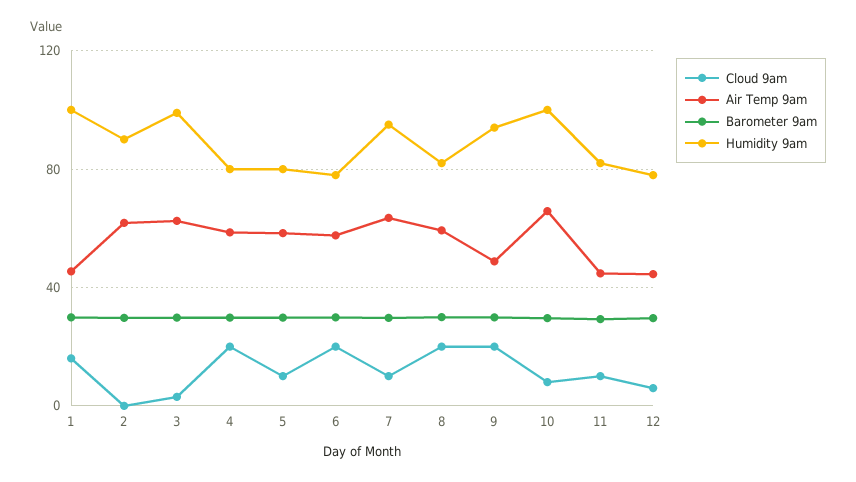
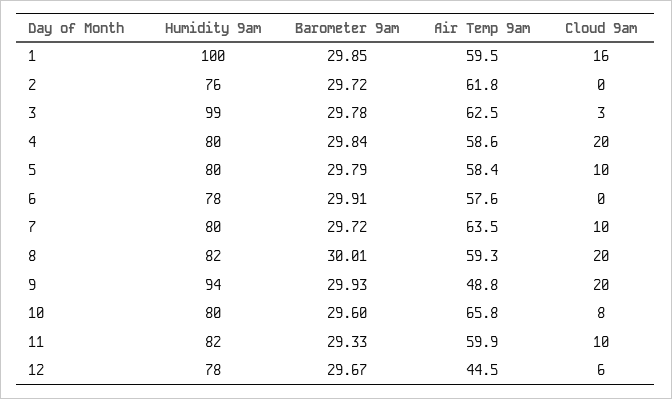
  {
    "Cloud 9am": {
      "1": 16,
      "2": 0,
      "3": 3,
      "4": 20,
      "5": 10,
-     "6": 20,
+     "6": 0,
      "7": 10,
      "8": 20,
      "9": 20,
      "10": 8,
      "11": 10,
      "12": 6
    },
    "Air Temp 9am": {
-     "1": 45,
+     "1": 59.5,
      "2": 61.8,
      "3": 62.5,
      "4": 58.6,
      "5": 58.4,
      "6": 57.6,
      "7": 63.5,
      "8": 59.3,
      "9": 48.8,
      "10": 65.8,
-     "11": 45,
+     "11": 59.9,
      "12": 44.5
    },
    "Barometer 9am": {
      "1": 29.85,
      "2": 29.72,
      "3": 29.78,
      "4": 29.84,
      "5": 29.79,
      "6": 29.91,
      "7": 29.72,
      "8": 30.01,
      "9": 29.93,
      "10": 29.6,
      "11": 29.33,
      "12": 29.67
    },
    "Humidity 9am": {
      "1": 100,
-     "2": 90,
+     "2": 76,
      "3": 99,
      "4": 80,
      "5": 80,
      "6": 78,
-     "7": 95,
+     "7": 80,
      "8": 82,
      "9": 94,
-     "10": 100,
+     "10": 80,
      "11": 82,
      "12": 78
    }
  }

